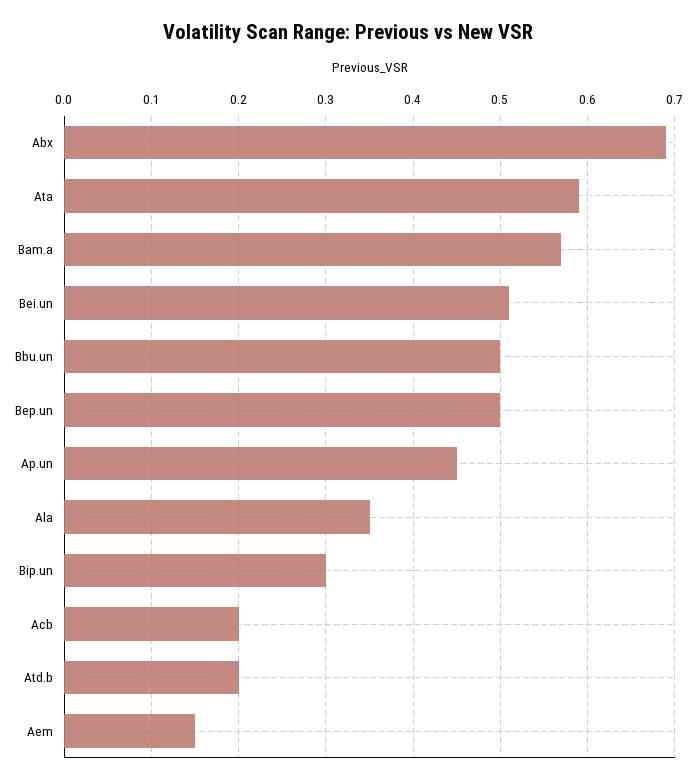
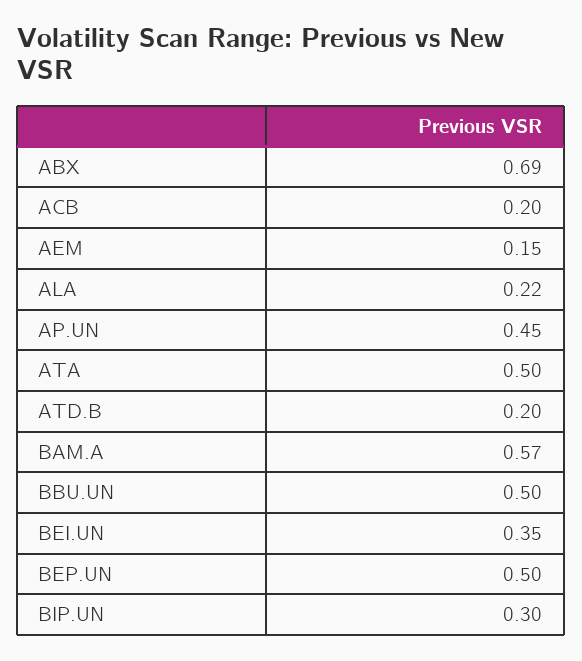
  {
    "Abx": 0.69,
-   "Ata": 0.59,
+   "Ata": 0.5,
    "Bam.a": 0.57,
-   "Bei.un": 0.51,
+   "Bei.un": 0.35,
    "Bbu.un": 0.5,
    "Bep.un": 0.5,
    "Ap.un": 0.45,
-   "Ala": 0.35,
+   "Ala": 0.22,
    "Bip.un": 0.3,
    "Acb": 0.2,
    "Atd.b": 0.2,
    "Aem": 0.15
  }

